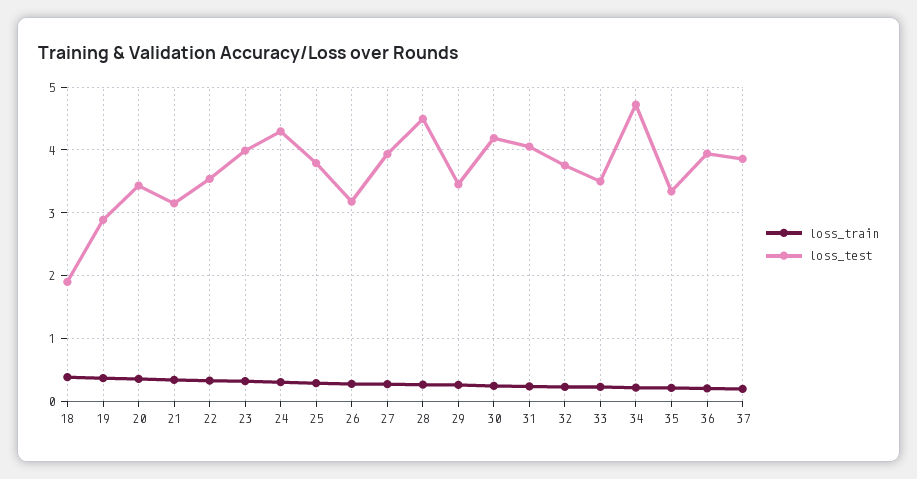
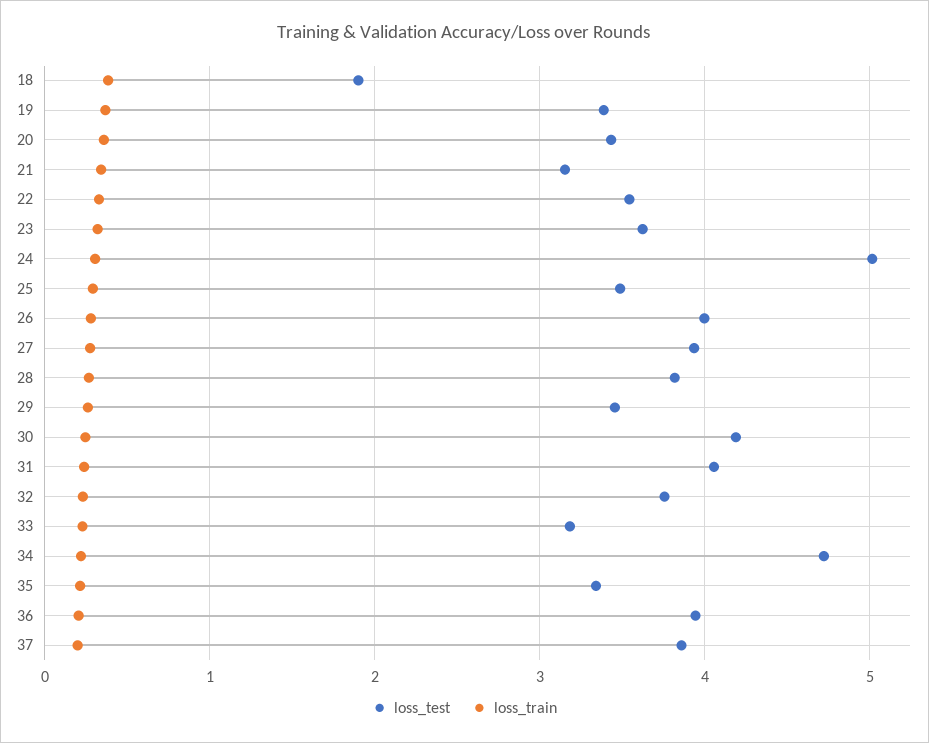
  {
    "loss_train": {
      "18": 0.4,
      "19": 0.4,
      "20": 0.4,
      "21": 0.3,
      "22": 0.3,
      "23": 0.3,
      "24": 0.3,
      "25": 0.3,
      "26": 0.3,
      "27": 0.3,
      "28": 0.3,
      "29": 0.3,
      "30": 0.2,
      "31": 0.2,
      "32": 0.2,
      "33": 0.2,
      "34": 0.2,
      "35": 0.2,
      "36": 0.2,
      "37": 0.2
    },
    "loss_test": {
      "18": 1.9,
-     "19": 2.9,
+     "19": 3.4,
      "20": 3.4,
      "21": 3.2,
      "22": 3.5,
-     "23": 4,
+     "23": 3.6,
-     "24": 4.3,
+     "24": 5,
-     "25": 3.8,
+     "25": 3.5,
-     "26": 3.2,
+     "26": 4,
      "27": 3.9,
-     "28": 4.5,
+     "28": 3.8,
      "29": 3.5,
      "30": 4.2,
      "31": 4.1,
      "32": 3.8,
-     "33": 3.5,
+     "33": 3.2,
      "34": 4.7,
      "35": 3.3,
      "36": 3.9,
      "37": 3.9
    }
  }

